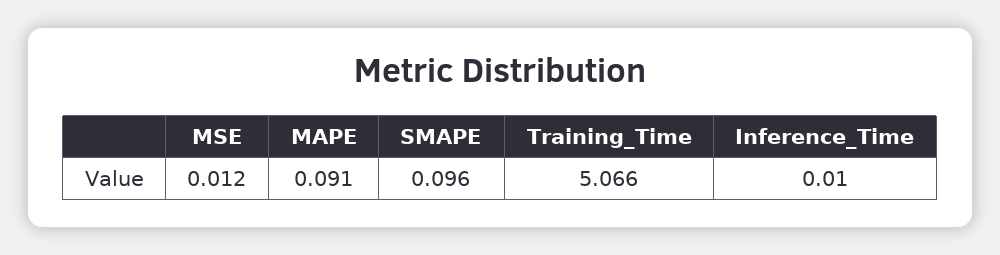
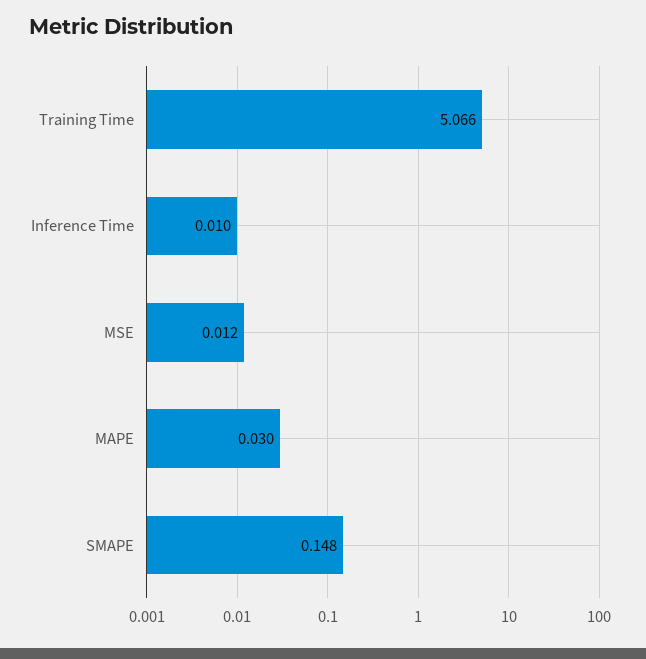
  {
    "MSE": 0.012,
-   "MAPE": 0.091,
+   "MAPE": 0.03,
-   "SMAPE": 0.096,
+   "SMAPE": 0.148,
    "Training_Time": 5.066,
    "Inference_Time": 0.01
  }

